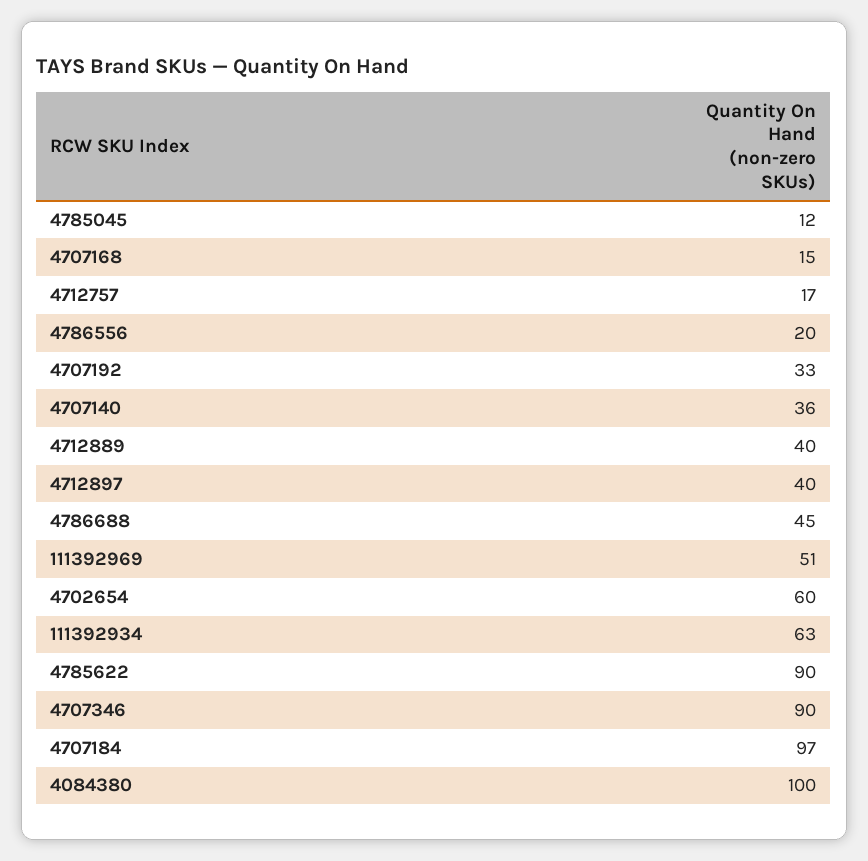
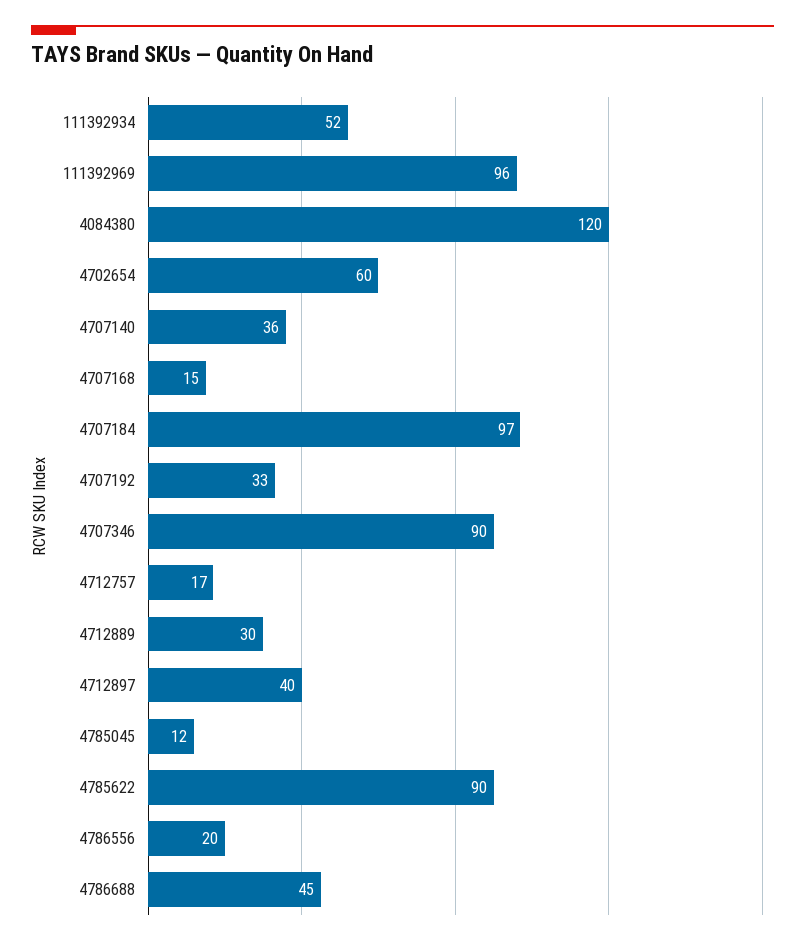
  {
    "4785045": 12,
    "4707168": 15,
    "4712757": 17,
    "4786556": 20,
    "4707192": 33,
    "4707140": 36,
-   "4712889": 40,
+   "4712889": 30,
    "4712897": 40,
    "4786688": 45,
-   "111392969": 51,
+   "111392969": 96,
    "4702654": 60,
-   "111392934": 63,
+   "111392934": 52,
    "4785622": 90,
    "4707346": 90,
    "4707184": 97,
-   "4084380": 100
+   "4084380": 120
  }

